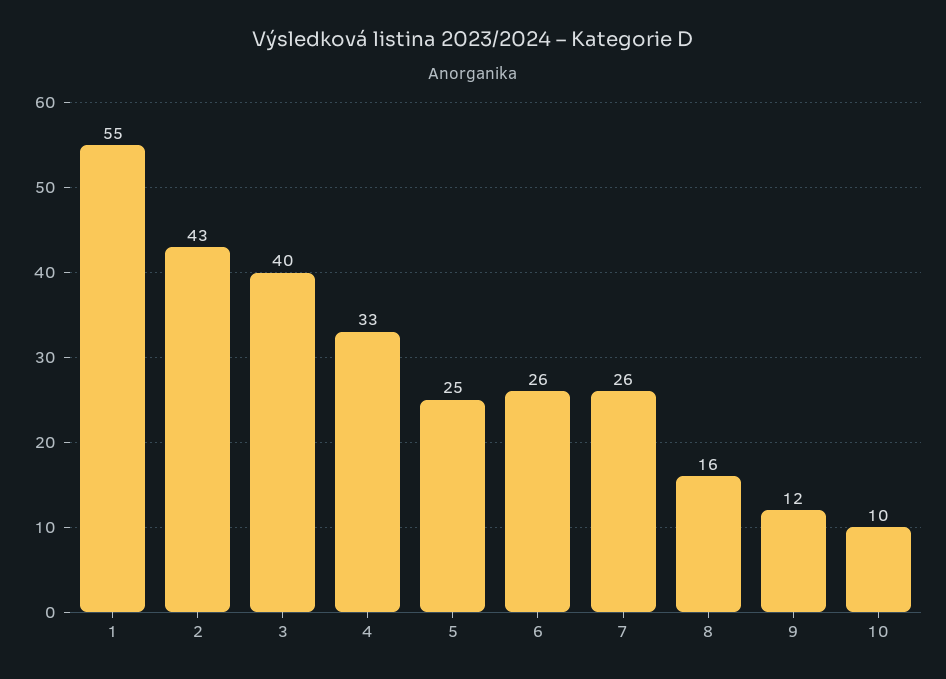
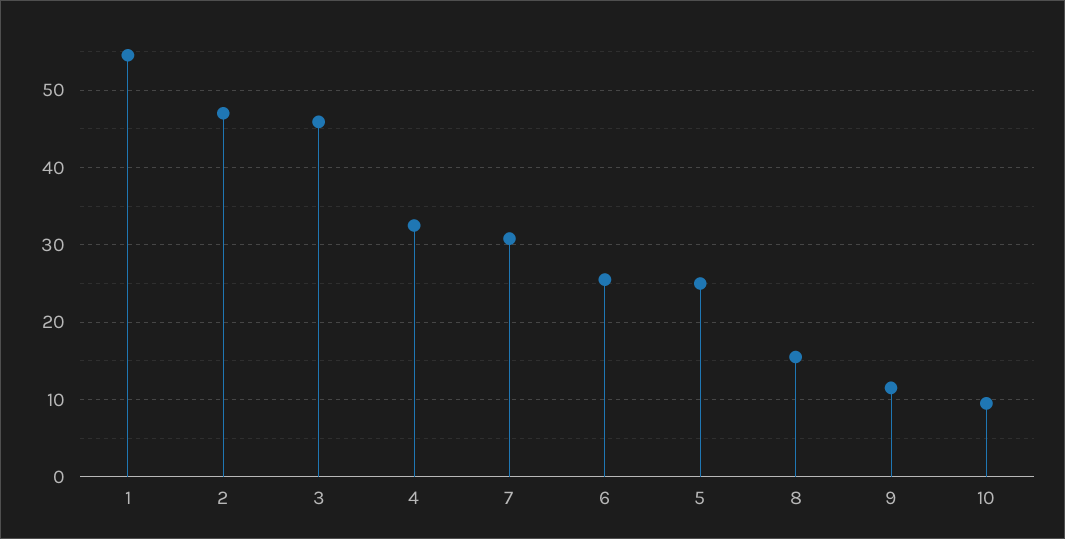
  {
    "1": 55,
-   "2": 43,
+   "2": 47,
-   "3": 40,
+   "3": 46,
    "4": 33,
    "5": 25,
    "6": 26,
-   "7": 26,
+   "7": 31,
    "8": 16,
    "9": 12,
    "10": 10
  }

